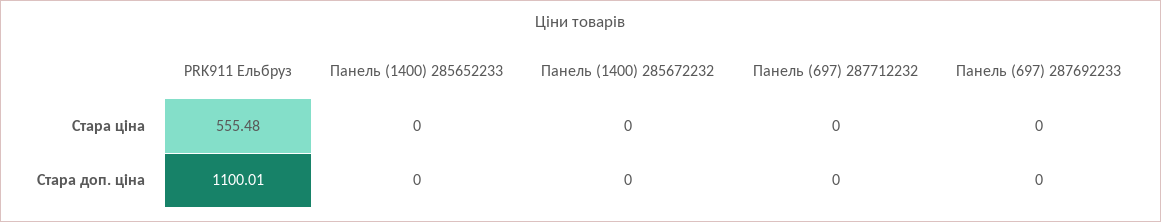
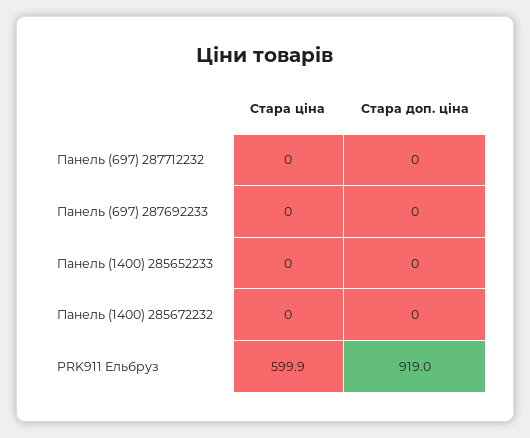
  {
    "PRK911 Ельбруз": {
-     "Стара ціна": 555.48,
+     "Стара ціна": 599.9,
-     "Стара доп. ціна": 1100.01
+     "Стара доп. ціна": 919
    },
    "Панель (1400) 285652233": {
      "Стара ціна": 0,
      "Стара доп. ціна": 0
    },
    "Панель (1400) 285672232": {
      "Стара ціна": 0,
      "Стара доп. ціна": 0
    },
    "Панель (697) 287712232": {
      "Стара ціна": 0,
      "Стара доп. ціна": 0
    },
    "Панель (697) 287692233": {
      "Стара ціна": 0,
      "Стара доп. ціна": 0
    }
  }

